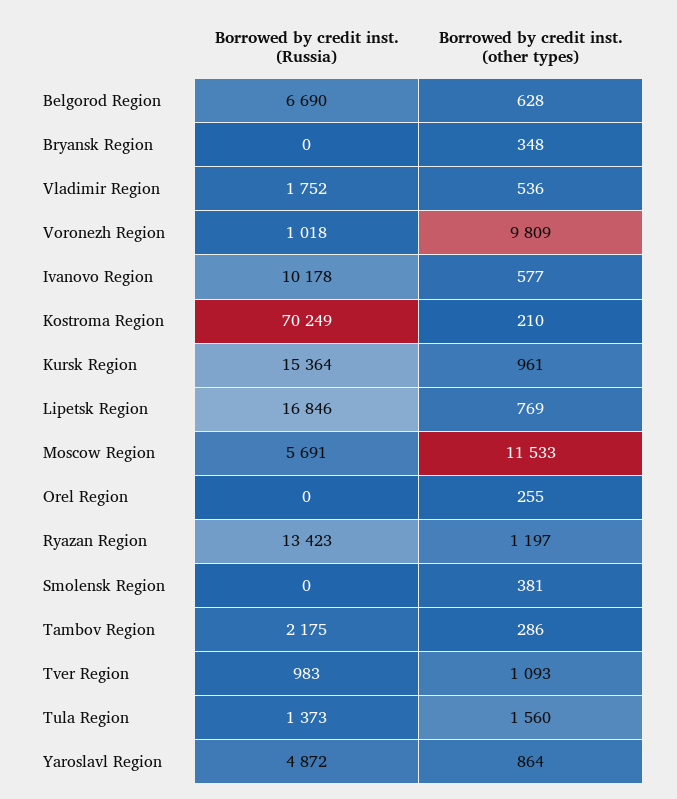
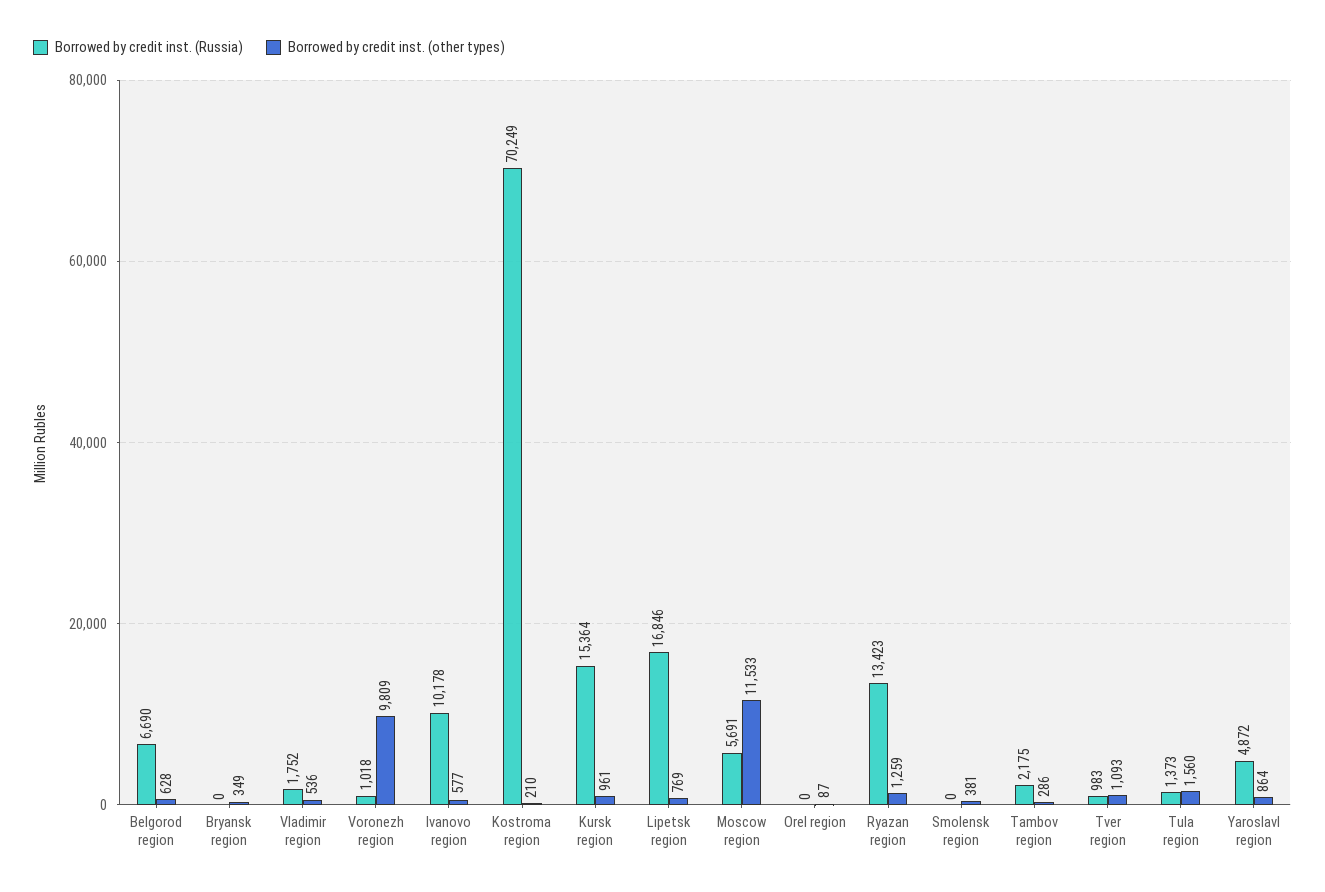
  {
    "Borrowed by credit inst. (Russia)": {
      "Belgorod Region": 6690,
      "Bryansk Region": 0,
      "Vladimir Region": 1752,
      "Voronezh Region": 1018,
      "Ivanovo Region": 10178,
      "Kostroma Region": 70249,
      "Kursk Region": 15364,
      "Lipetsk Region": 16846,
      "Moscow Region": 5691,
      "Orel Region": 0,
      "Ryazan Region": 13423,
      "Smolensk Region": 0,
      "Tambov Region": 2175,
      "Tver Region": 983,
      "Tula Region": 1373,
      "Yaroslavl Region": 4872
    },
    "Borrowed by credit inst. (other types)": {
      "Belgorod Region": 628,
-     "Bryansk Region": 348,
+     "Bryansk Region": 349,
      "Vladimir Region": 536,
      "Voronezh Region": 9809,
      "Ivanovo Region": 577,
      "Kostroma Region": 210,
      "Kursk Region": 961,
      "Lipetsk Region": 769,
      "Moscow Region": 11533,
-     "Orel Region": 255,
+     "Orel Region": 87,
-     "Ryazan Region": 1197,
+     "Ryazan Region": 1259,
      "Smolensk Region": 381,
      "Tambov Region": 286,
      "Tver Region": 1093,
      "Tula Region": 1560,
      "Yaroslavl Region": 864
    }
  }

